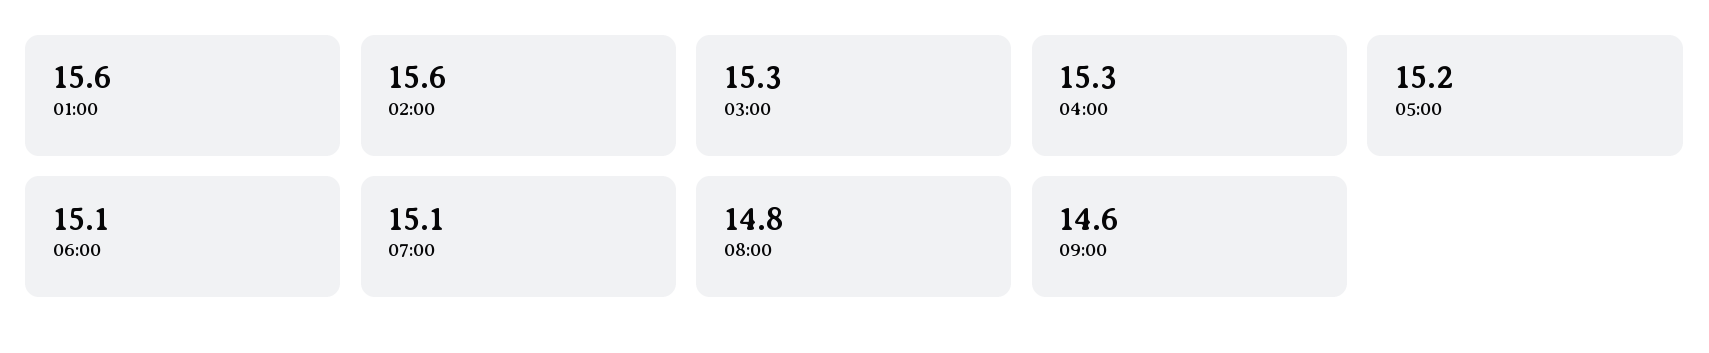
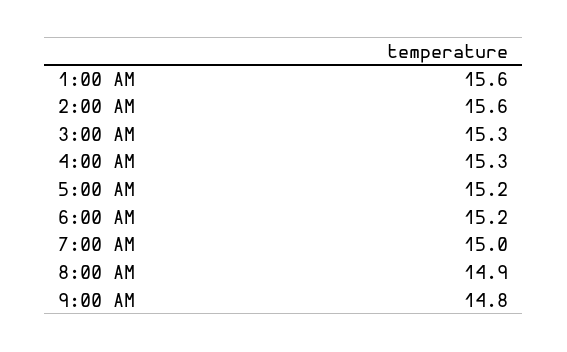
  {
    "01:00": 15.6,
    "02:00": 15.6,
    "03:00": 15.3,
    "04:00": 15.3,
    "05:00": 15.2,
-   "06:00": 15.1,
+   "06:00": 15.2,
-   "07:00": 15.1,
+   "07:00": 15,
-   "08:00": 14.8,
+   "08:00": 14.9,
-   "09:00": 14.6
+   "09:00": 14.8
  }

